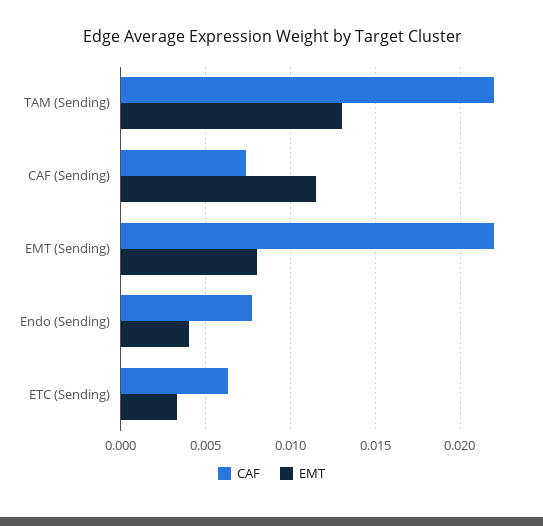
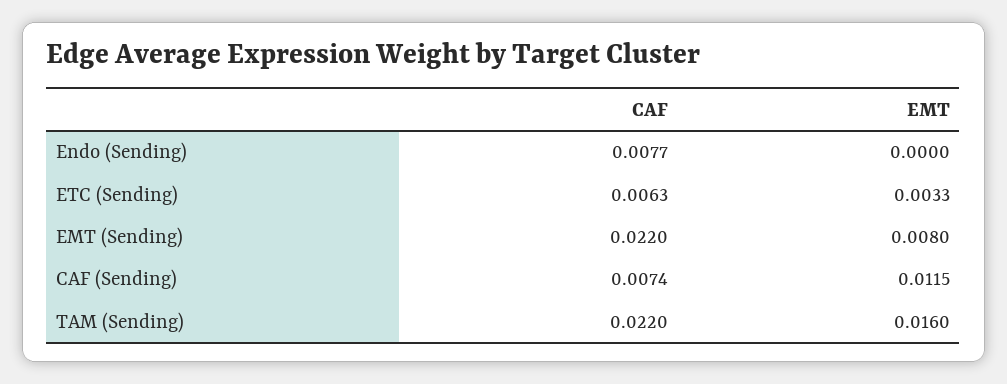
  {
    "CAF": {
      "TAM (Sending)": 0.022,
      "CAF (Sending)": 0.0074,
      "EMT (Sending)": 0.022,
      "Endo (Sending)": 0.0077,
      "ETC (Sending)": 0.0063
    },
    "EMT": {
-     "TAM (Sending)": 0.013,
+     "TAM (Sending)": 0.016,
      "CAF (Sending)": 0.0115,
      "EMT (Sending)": 0.008,
-     "Endo (Sending)": 0.004,
+     "Endo (Sending)": 0,
      "ETC (Sending)": 0.0033
    }
  }

